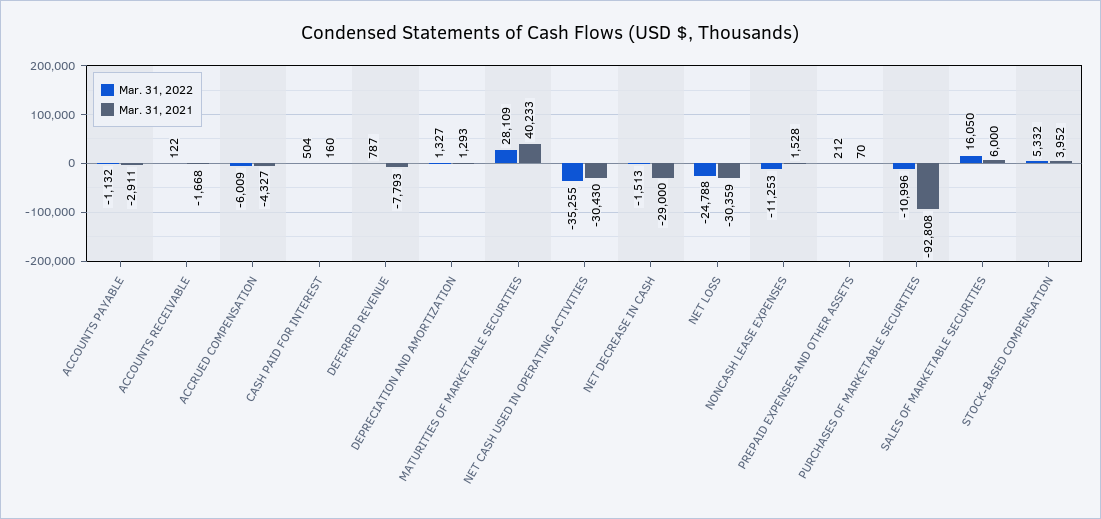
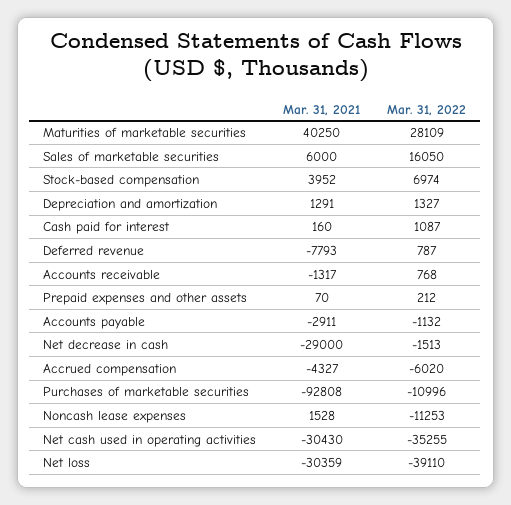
  {
    "Mar. 31, 2022": {
      "ACCOUNTS PAYABLE": -1132,
-     "ACCOUNTS RECEIVABLE": 122,
+     "ACCOUNTS RECEIVABLE": 768,
-     "ACCRUED COMPENSATION": -6009,
+     "ACCRUED COMPENSATION": -6020,
-     "CASH PAID FOR INTEREST": 504,
+     "CASH PAID FOR INTEREST": 1087,
      "DEFERRED REVENUE": 787,
      "DEPRECIATION AND AMORTIZATION": 1327,
      "MATURITIES OF MARKETABLE SECURITIES": 28109,
      "NET CASH USED IN OPERATING ACTIVITIES": -35255,
      "NET DECREASE IN CASH": -1513,
-     "NET LOSS": -24788,
+     "NET LOSS": -39110,
      "NONCASH LEASE EXPENSES": -11253,
      "PREPAID EXPENSES AND OTHER ASSETS": 212,
      "PURCHASES OF MARKETABLE SECURITIES": -10996,
      "SALES OF MARKETABLE SECURITIES": 16050,
-     "STOCK-BASED COMPENSATION": 5332
+     "STOCK-BASED COMPENSATION": 6974
    },
    "Mar. 31, 2021": {
      "ACCOUNTS PAYABLE": -2911,
-     "ACCOUNTS RECEIVABLE": -1668,
+     "ACCOUNTS RECEIVABLE": -1317,
      "ACCRUED COMPENSATION": -4327,
      "CASH PAID FOR INTEREST": 160,
      "DEFERRED REVENUE": -7793,
-     "DEPRECIATION AND AMORTIZATION": 1293,
+     "DEPRECIATION AND AMORTIZATION": 1291,
-     "MATURITIES OF MARKETABLE SECURITIES": 40233,
+     "MATURITIES OF MARKETABLE SECURITIES": 40250,
      "NET CASH USED IN OPERATING ACTIVITIES": -30430,
      "NET DECREASE IN CASH": -29000,
      "NET LOSS": -30359,
      "NONCASH LEASE EXPENSES": 1528,
      "PREPAID EXPENSES AND OTHER ASSETS": 70,
      "PURCHASES OF MARKETABLE SECURITIES": -92808,
      "SALES OF MARKETABLE SECURITIES": 6000,
      "STOCK-BASED COMPENSATION": 3952
    }
  }

